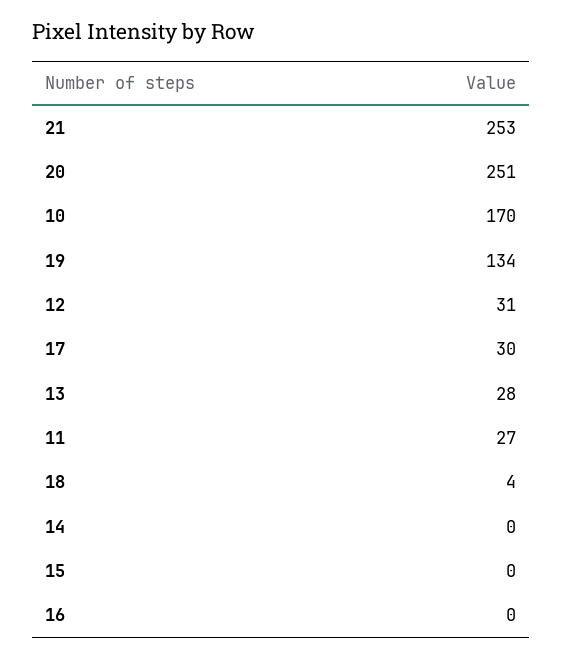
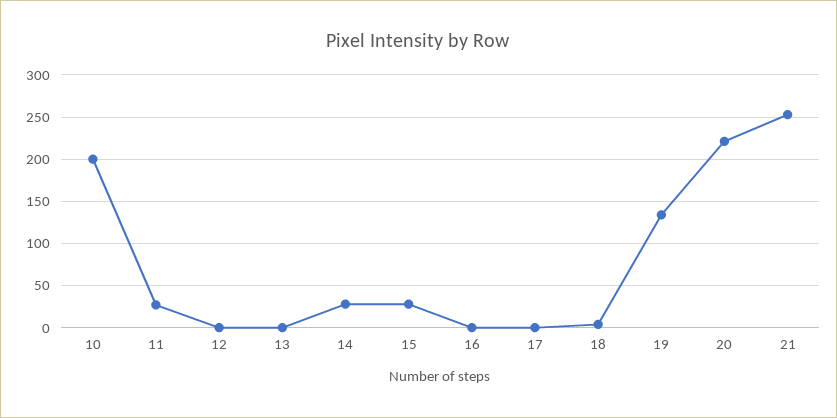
  {
    "21": 253,
-   "20": 251,
+   "20": 220,
-   "10": 170,
+   "10": 200,
    "19": 134,
-   "12": 31,
+   "12": 0,
-   "17": 30,
+   "17": 0,
-   "13": 28,
+   "13": 0,
    "11": 27,
    "18": 4,
-   "14": 0,
+   "14": 30,
-   "15": 0,
+   "15": 30,
    "16": 0
  }

